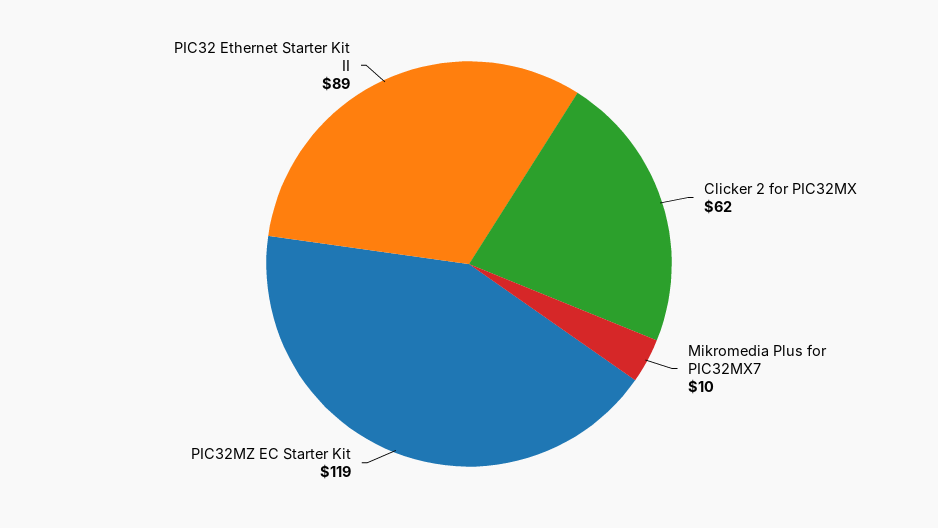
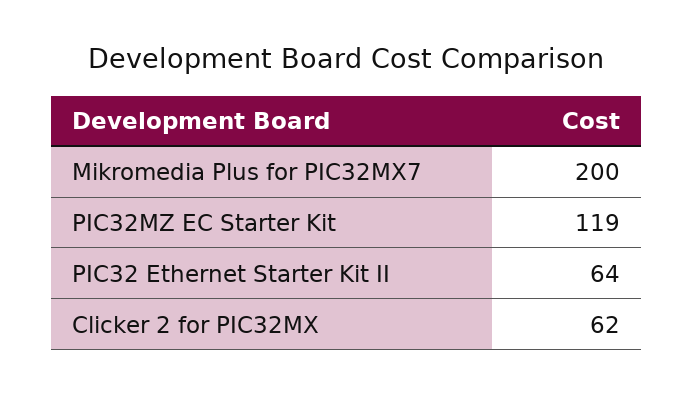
  {
    "Clicker 2 for PIC32MX": 62,
-   "Mikromedia Plus for PIC32MX7": 10,
+   "Mikromedia Plus for PIC32MX7": 200,
    "PIC32MZ EC Starter Kit": 119,
-   "PIC32 Ethernet Starter Kit II": 89
+   "PIC32 Ethernet Starter Kit II": 64
  }

